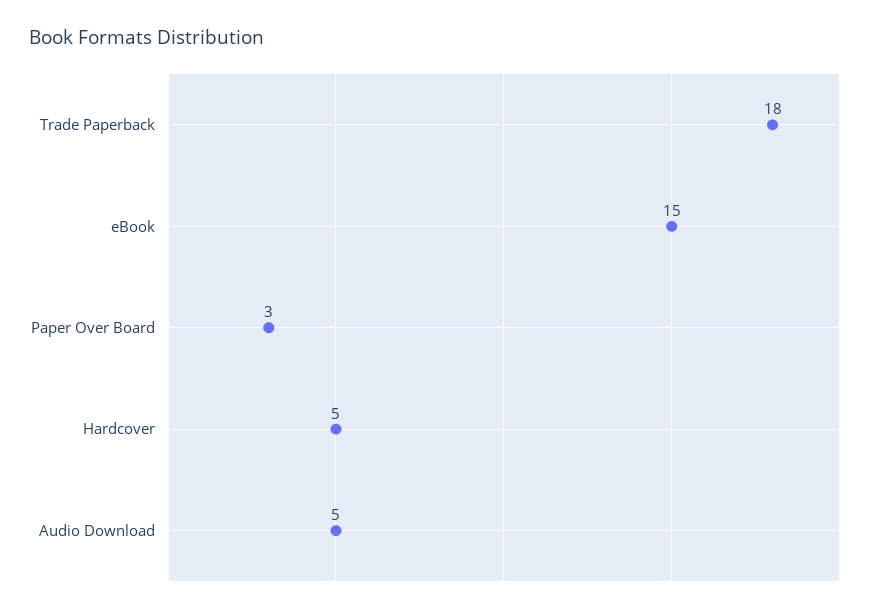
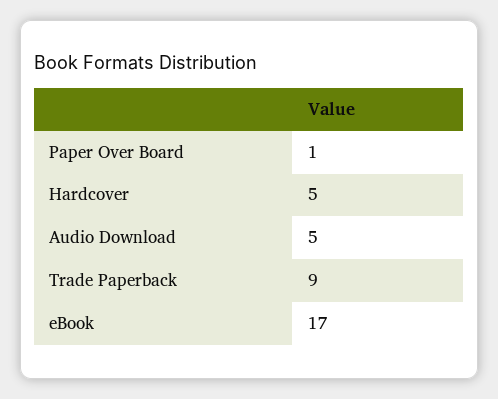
  {
-   "Trade Paperback": 18,
+   "Trade Paperback": 9,
-   "eBook": 15,
+   "eBook": 17,
-   "Paper Over Board": 3,
+   "Paper Over Board": 1,
    "Hardcover": 5,
    "Audio Download": 5
  }

